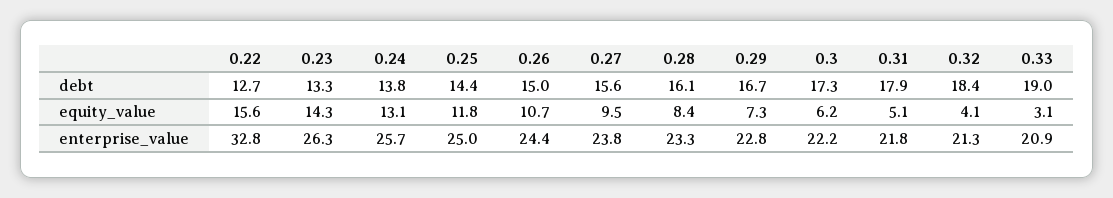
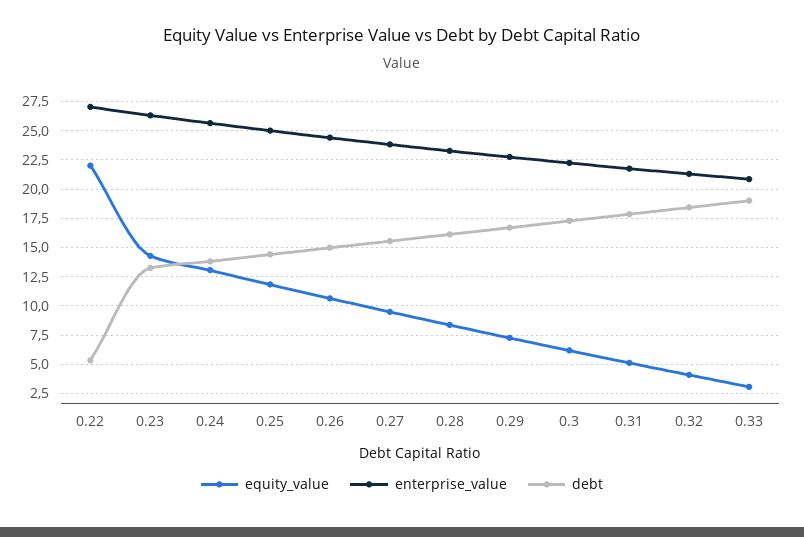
  {
    "debt": {
-     "0.22": 12.7,
+     "0.22": 5,
      "0.23": 13.3,
      "0.24": 13.8,
      "0.25": 14.4,
      "0.26": 15,
      "0.27": 15.6,
      "0.28": 16.1,
      "0.29": 16.7,
      "0.3": 17.3,
      "0.31": 17.9,
      "0.32": 18.4,
      "0.33": 19
    },
    "equity_value": {
-     "0.22": 15.6,
+     "0.22": 22.5,
      "0.23": 14.3,
      "0.24": 13.1,
      "0.25": 11.8,
      "0.26": 10.7,
      "0.27": 9.5,
      "0.28": 8.4,
      "0.29": 7.3,
      "0.3": 6.2,
      "0.31": 5.1,
      "0.32": 4.1,
      "0.33": 3.1
    },
    "enterprise_value": {
-     "0.22": 32.8,
+     "0.22": 27.5,
      "0.23": 26.3,
      "0.24": 25.7,
      "0.25": 25,
      "0.26": 24.4,
      "0.27": 23.8,
      "0.28": 23.3,
      "0.29": 22.8,
      "0.3": 22.2,
      "0.31": 21.8,
      "0.32": 21.3,
      "0.33": 20.9
    }
  }

